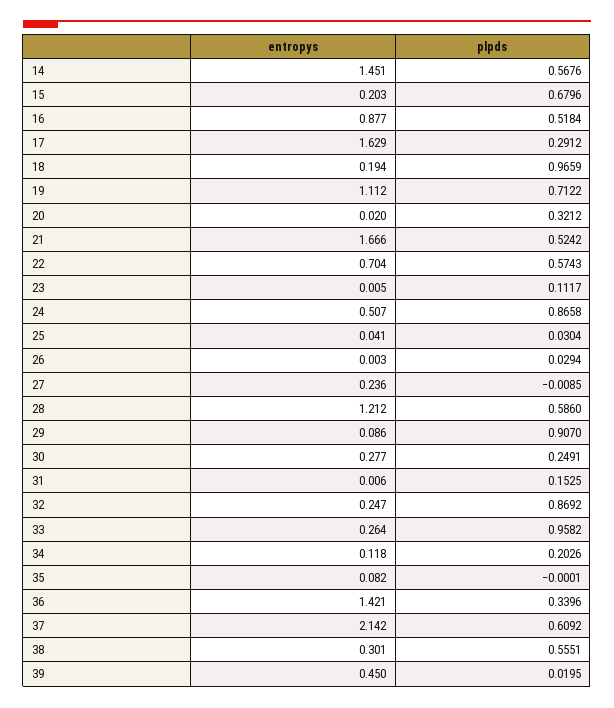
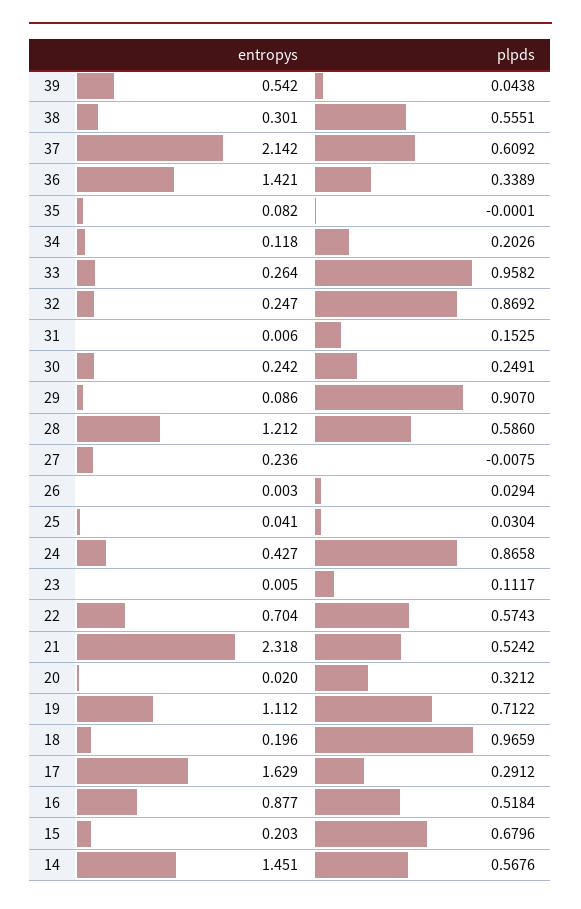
  {
    "entropys": {
      "14": 1.451,
      "15": 0.203,
      "16": 0.877,
      "17": 1.629,
-     "18": 0.194,
+     "18": 0.196,
      "19": 1.112,
      "20": 0.02,
-     "21": 1.666,
+     "21": 2.318,
      "22": 0.704,
      "23": 0.005,
-     "24": 0.507,
+     "24": 0.427,
      "25": 0.041,
      "26": 0.003,
      "27": 0.236,
      "28": 1.212,
      "29": 0.086,
-     "30": 0.277,
+     "30": 0.242,
      "31": 0.006,
      "32": 0.247,
      "33": 0.264,
      "34": 0.118,
      "35": 0.082,
      "36": 1.421,
      "37": 2.142,
      "38": 0.301,
-     "39": 0.45
+     "39": 0.542
    },
    "plpds": {
      "14": 0.5676,
      "15": 0.6796,
      "16": 0.5184,
      "17": 0.2912,
      "18": 0.9659,
      "19": 0.7122,
      "20": 0.3212,
      "21": 0.5242,
      "22": 0.5743,
      "23": 0.1117,
      "24": 0.8658,
      "25": 0.0304,
      "26": 0.0294,
-     "27": -0.0085,
+     "27": -0.0075,
      "28": 0.586,
      "29": 0.907,
      "30": 0.2491,
      "31": 0.1525,
      "32": 0.8692,
      "33": 0.9582,
      "34": 0.2026,
      "35": -0.0001,
-     "36": 0.3396,
+     "36": 0.3389,
      "37": 0.6092,
      "38": 0.5551,
-     "39": 0.0195
+     "39": 0.0438
    }
  }

